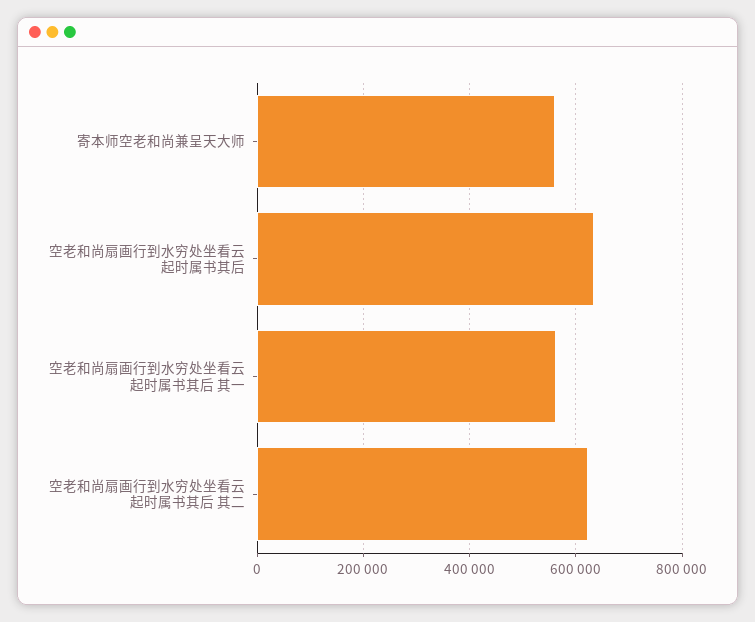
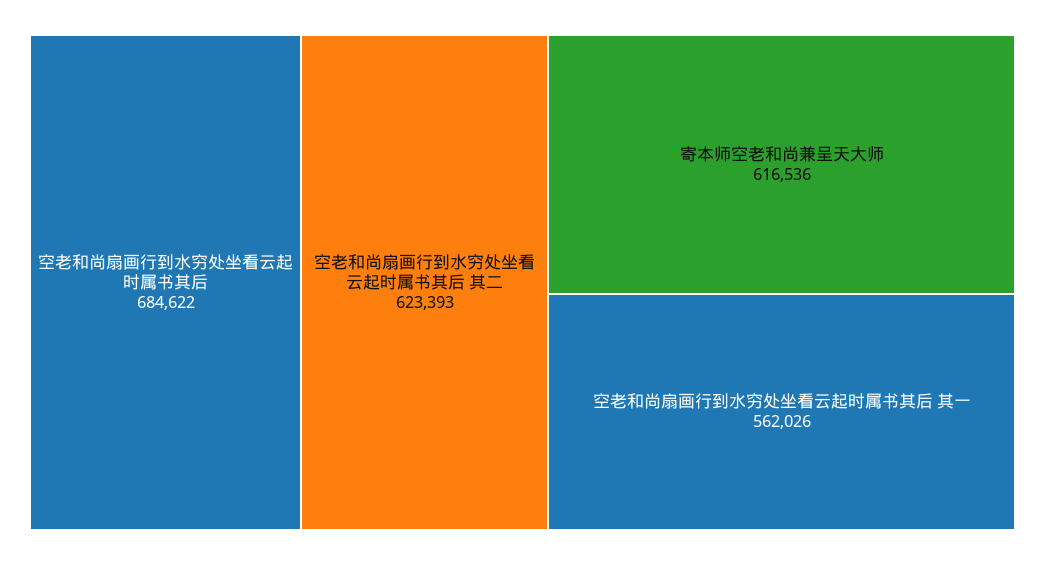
  {
-   "寄本师空老和尚兼呈天大师": 560000,
+   "寄本师空老和尚兼呈天大师": 616536,
-   "空老和尚扇画行到水穷处坐看云起时属书其后": 640000,
+   "空老和尚扇画行到水穷处坐看云起时属书其后": 684622,
    "空老和尚扇画行到水穷处坐看云起时属书其后 其一": 562026,
    "空老和尚扇画行到水穷处坐看云起时属书其后 其二": 623393
  }

